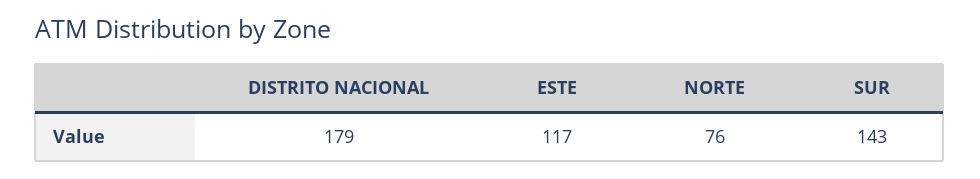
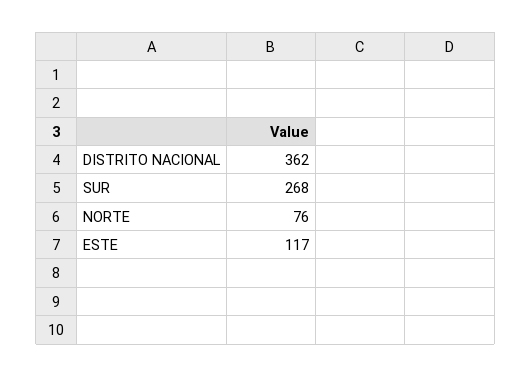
  {
-   "DISTRITO NACIONAL": 179,
+   "DISTRITO NACIONAL": 362,
    "ESTE": 117,
    "NORTE": 76,
-   "SUR": 143
+   "SUR": 268
  }

